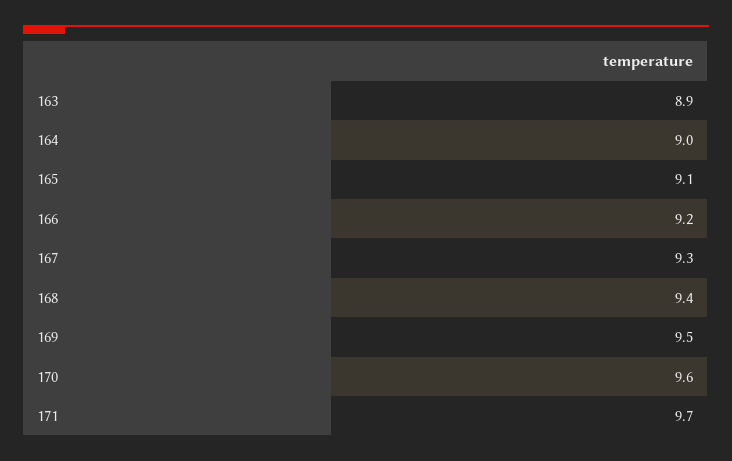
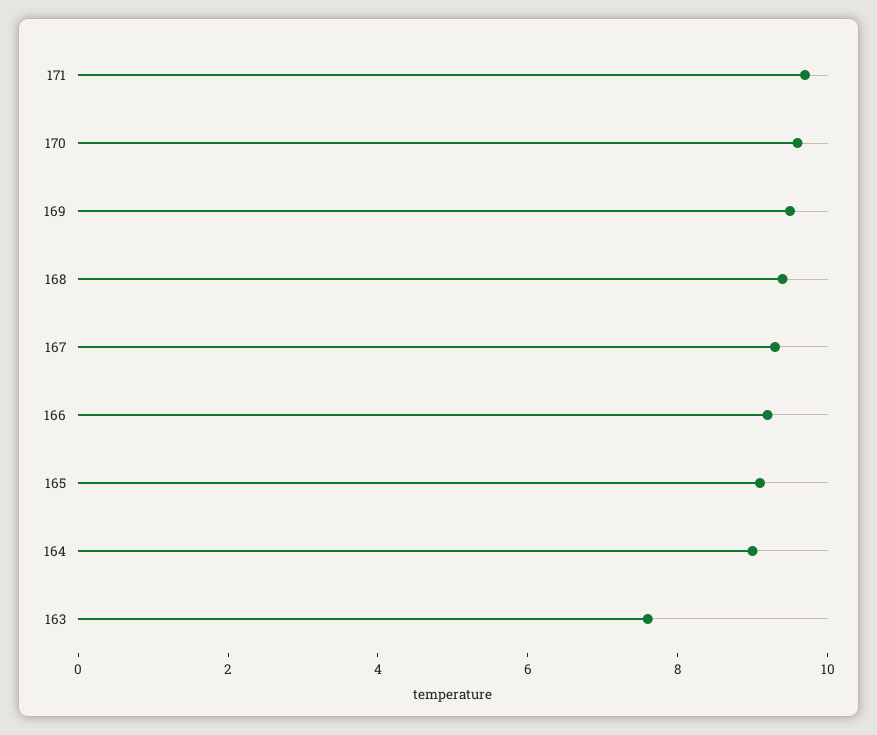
  {
-   "163": 8.9,
+   "163": 7.5,
    "164": 9,
    "165": 9.1,
    "166": 9.2,
    "167": 9.3,
    "168": 9.4,
    "169": 9.5,
    "170": 9.6,
    "171": 9.7
  }

